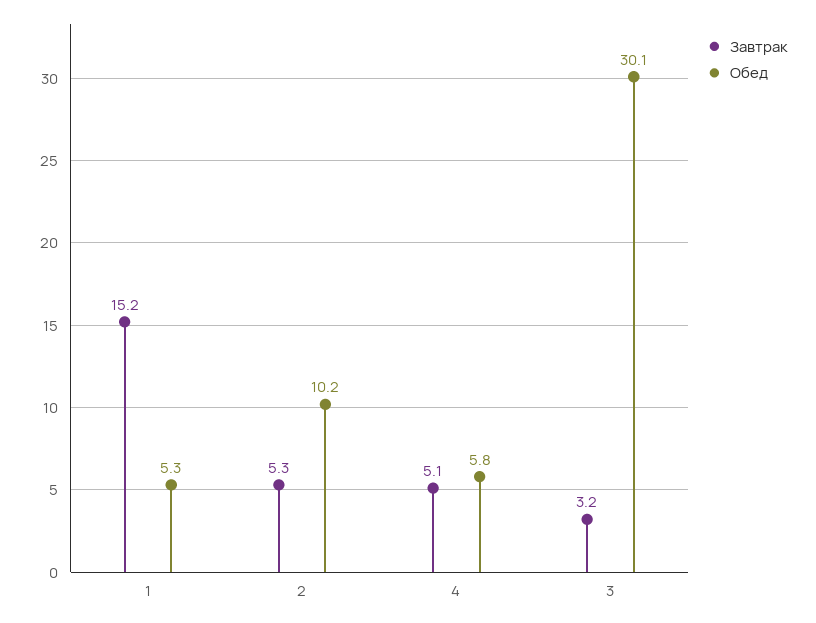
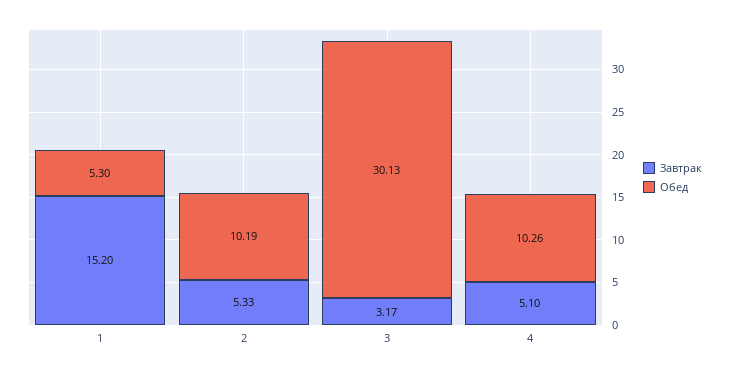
  {
    "Завтрак": {
      "1": 15.2,
      "2": 5.33,
      "4": 5.1,
      "3": 3.17
    },
    "Обед": {
      "1": 5.3,
      "2": 10.19,
-     "4": 5.8,
+     "4": 10.26,
      "3": 30.13
    }
  }

